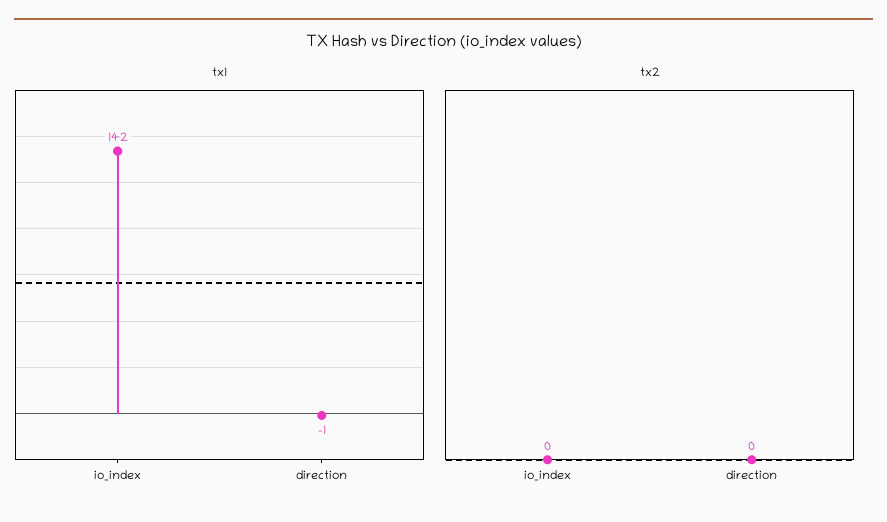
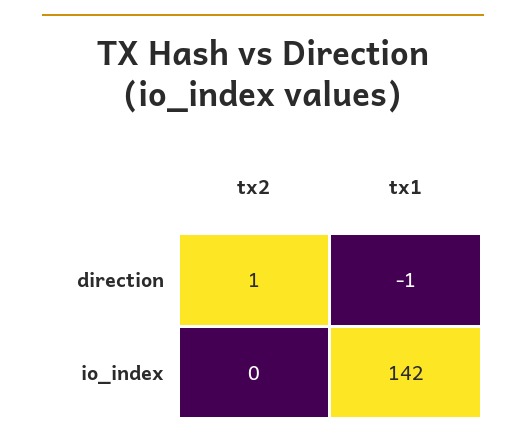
  {
    "tx1": {
      "io_index": 142,
      "direction": -1
    },
    "tx2": {
      "io_index": 0,
-     "direction": 0
+     "direction": 1
    }
  }

